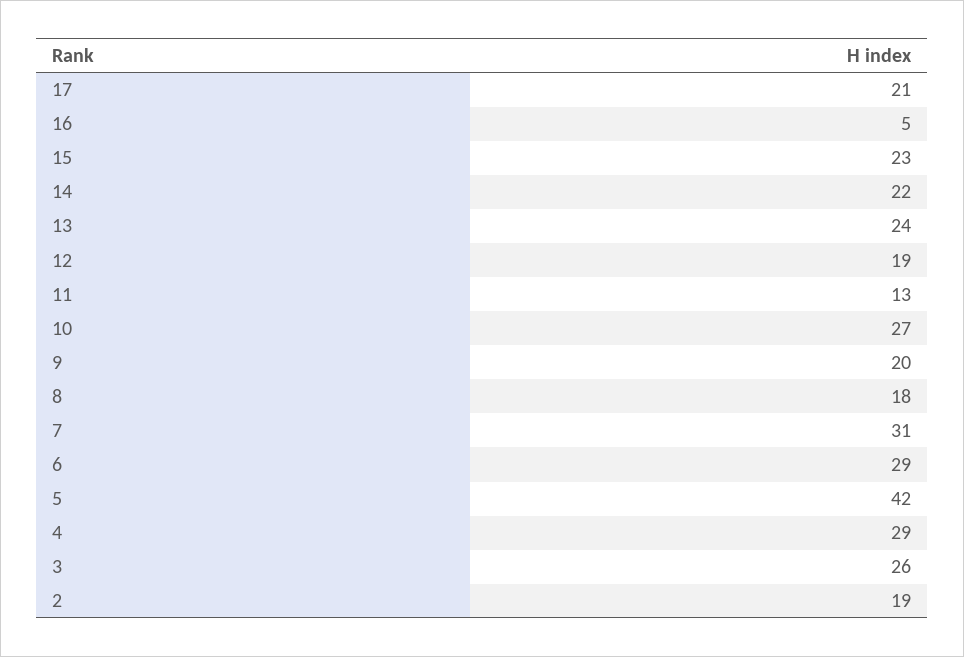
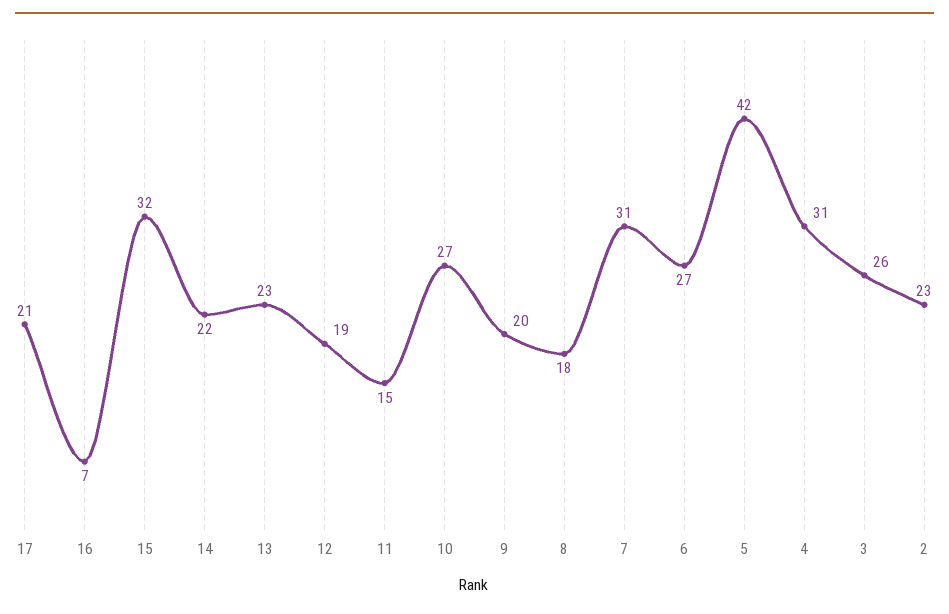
  {
    "17": 21,
-   "16": 5,
+   "16": 7,
-   "15": 23,
+   "15": 32,
    "14": 22,
-   "13": 24,
+   "13": 23,
    "12": 19,
-   "11": 13,
+   "11": 15,
    "10": 27,
    "9": 20,
    "8": 18,
    "7": 31,
-   "6": 29,
+   "6": 27,
    "5": 42,
-   "4": 29,
+   "4": 31,
    "3": 26,
-   "2": 19
+   "2": 23
  }

